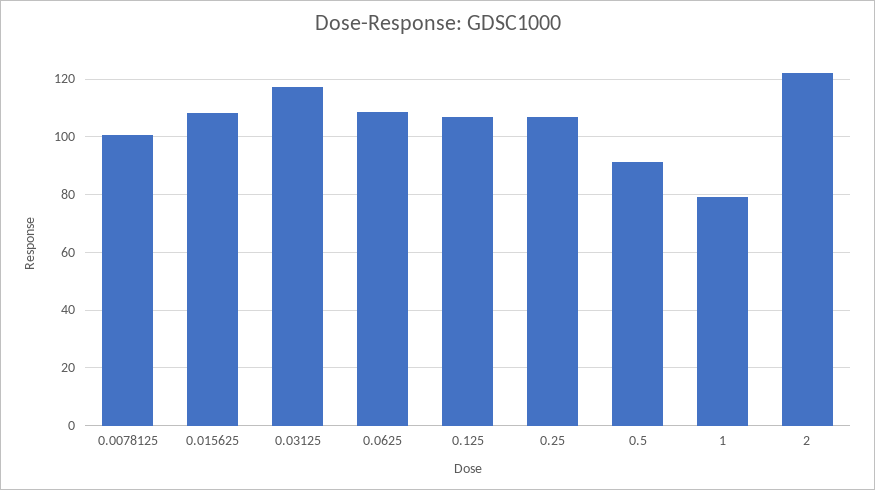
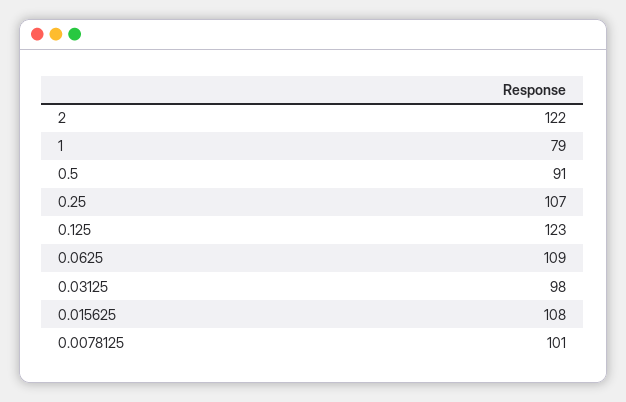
  {
    "0.0078125": 101,
    "0.015625": 108,
-   "0.03125": 117.5,
+   "0.03125": 98,
    "0.0625": 109,
-   "0.125": 107.5,
+   "0.125": 123,
    "0.25": 107,
    "0.5": 91,
    "1": 79,
    "2": 122
  }

